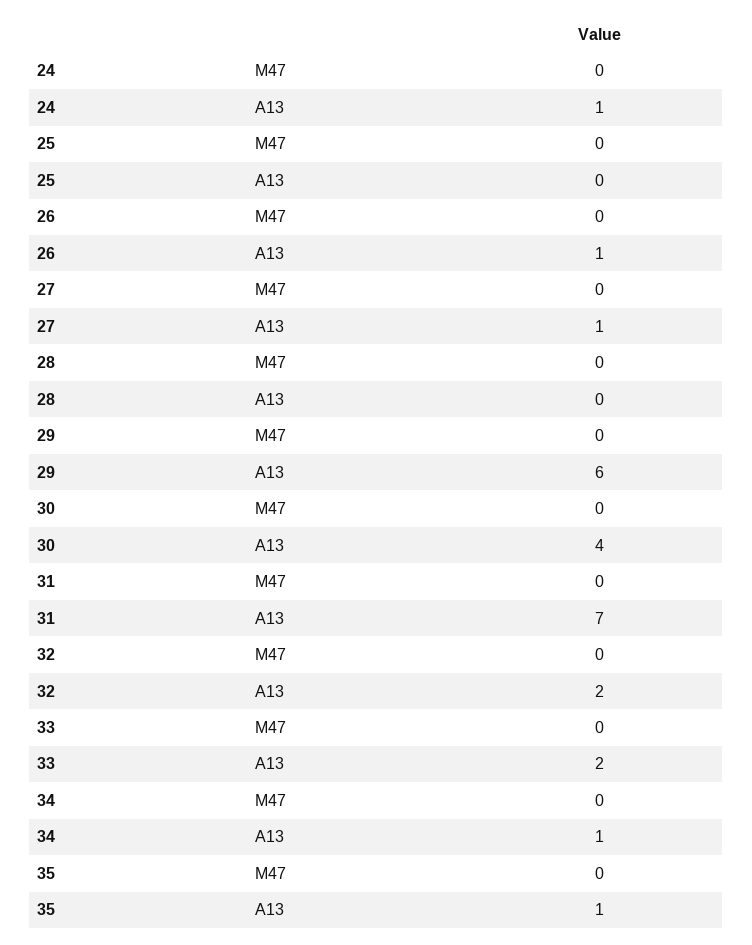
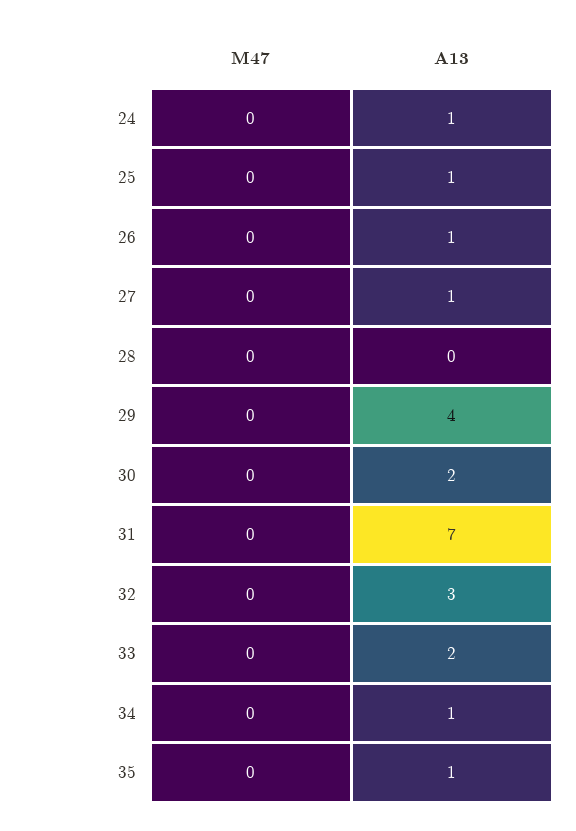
  {
    "24": {
      "M47": 0,
      "A13": 1
    },
    "25": {
      "M47": 0,
-     "A13": 0
+     "A13": 1
    },
    "26": {
      "M47": 0,
      "A13": 1
    },
    "27": {
      "M47": 0,
      "A13": 1
    },
    "28": {
      "M47": 0,
      "A13": 0
    },
    "29": {
      "M47": 0,
-     "A13": 6
+     "A13": 4
    },
    "30": {
      "M47": 0,
-     "A13": 4
+     "A13": 2
    },
    "31": {
      "M47": 0,
      "A13": 7
    },
    "32": {
      "M47": 0,
-     "A13": 2
+     "A13": 3
    },
    "33": {
      "M47": 0,
      "A13": 2
    },
    "34": {
      "M47": 0,
      "A13": 1
    },
    "35": {
      "M47": 0,
      "A13": 1
    }
  }

